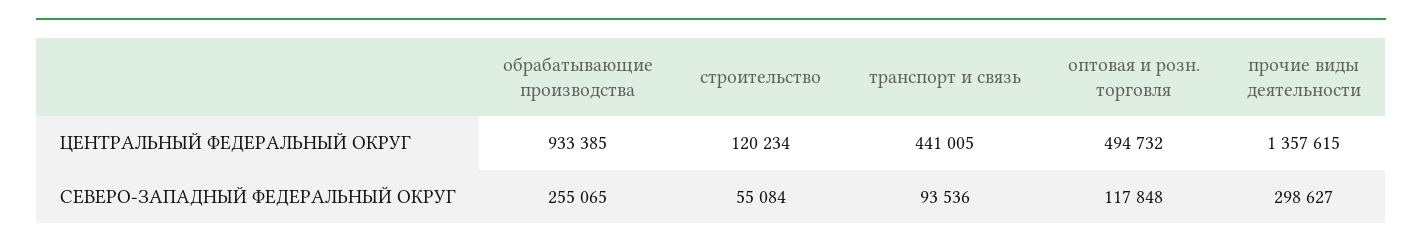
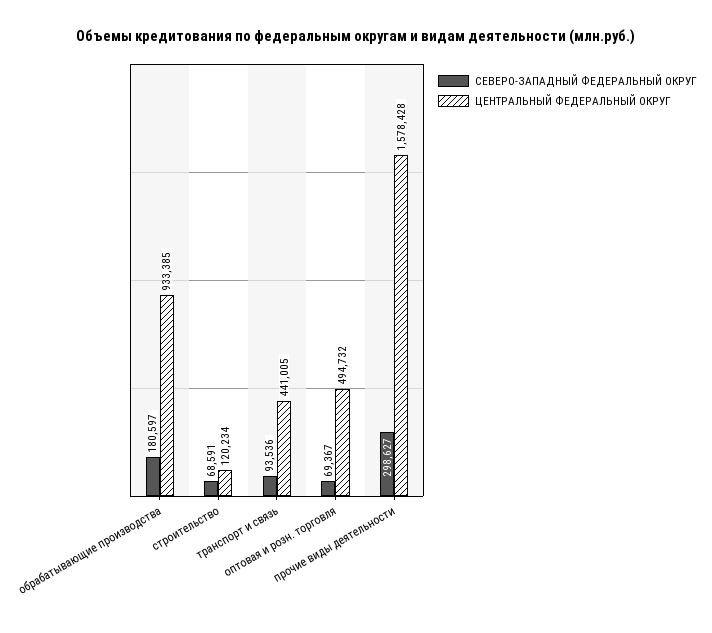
  {
    "ЦЕНТРАЛЬНЫЙ ФЕДЕРАЛЬНЫЙ ОКРУГ": {
      "обрабатывающие производства": 933385,
      "строительство": 120234,
      "транспорт и связь": 441005,
      "оптовая и розн. торговля": 494732,
-     "прочие виды деятельности": 1357615
+     "прочие виды деятельности": 1578428
    },
    "СЕВЕРО-ЗАПАДНЫЙ ФЕДЕРАЛЬНЫЙ ОКРУГ": {
-     "обрабатывающие производства": 255065,
+     "обрабатывающие производства": 180597,
-     "строительство": 55084,
+     "строительство": 68591,
      "транспорт и связь": 93536,
-     "оптовая и розн. торговля": 117848,
+     "оптовая и розн. торговля": 69367,
      "прочие виды деятельности": 298627
    }
  }

